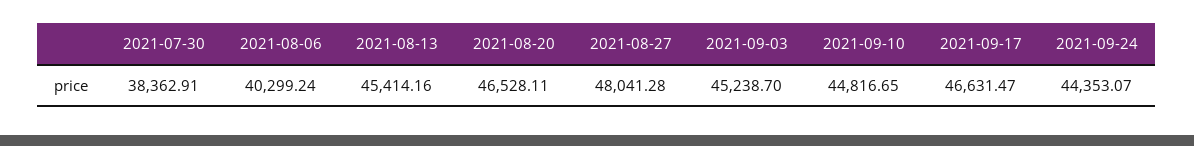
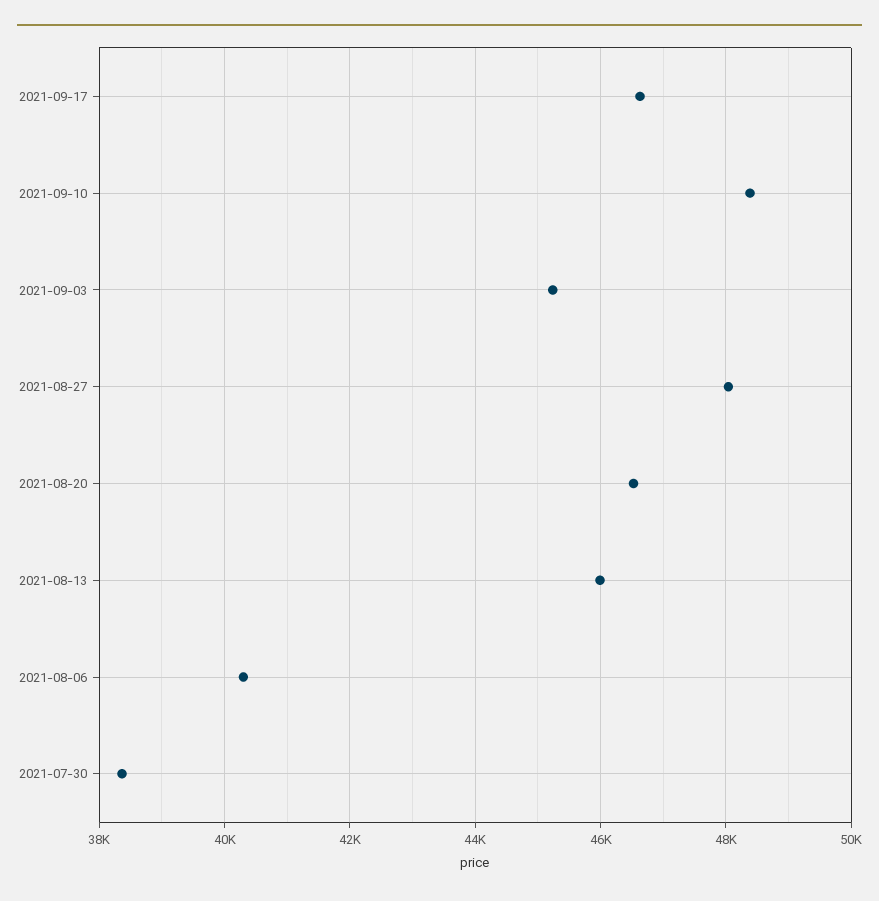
  {
    "2021-07-30": 38362.91,
    "2021-08-06": 40299.24,
-   "2021-08-13": 45414.16,
+   "2021-08-13": 46000,
    "2021-08-20": 46528.11,
    "2021-08-27": 48041.28,
    "2021-09-03": 45238.7,
-   "2021-09-10": 44816.65,
+   "2021-09-10": 48400,
-   "2021-09-17": 46631.47,
+   "2021-09-17": 46631.47
-   "2021-09-24": 44353.07
  }

